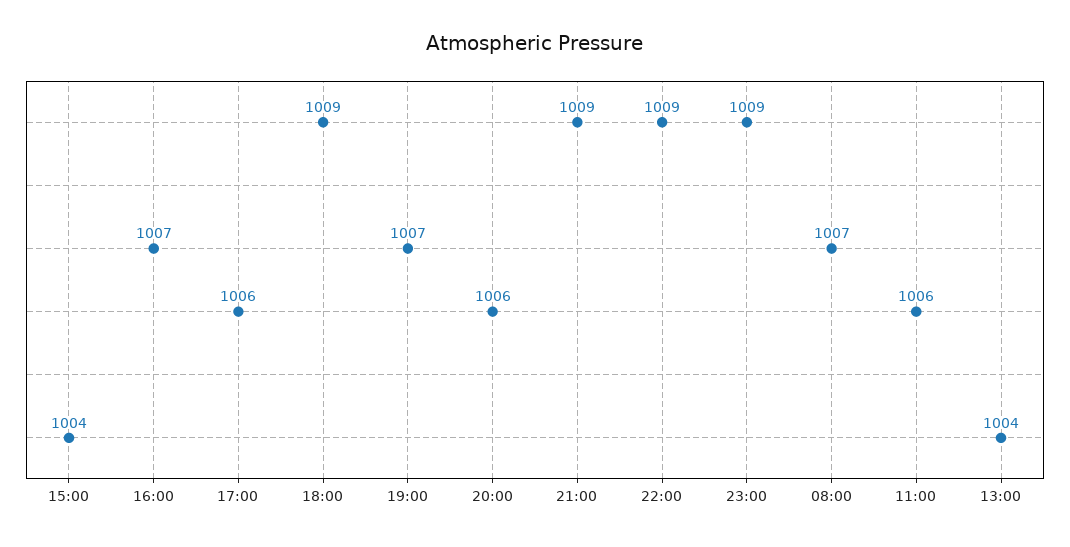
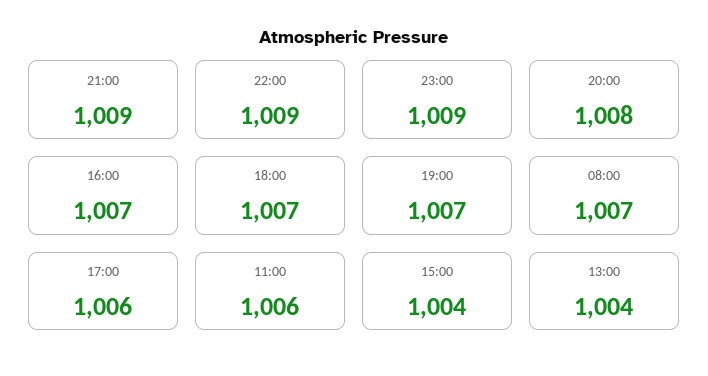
  {
    "15:00": 1004,
    "16:00": 1007,
    "17:00": 1006,
-   "18:00": 1009,
+   "18:00": 1007,
    "19:00": 1007,
-   "20:00": 1006,
+   "20:00": 1008,
    "21:00": 1009,
    "22:00": 1009,
    "23:00": 1009,
    "08:00": 1007,
    "11:00": 1006,
    "13:00": 1004
  }

